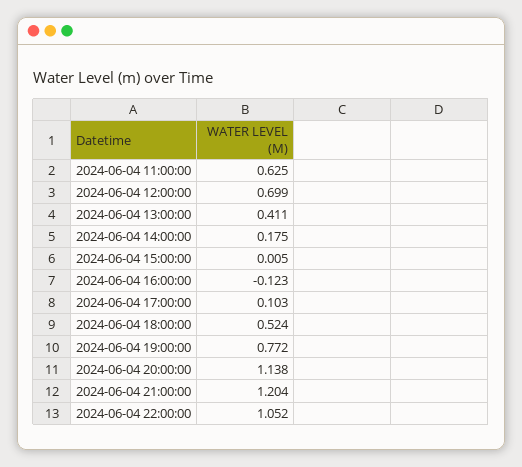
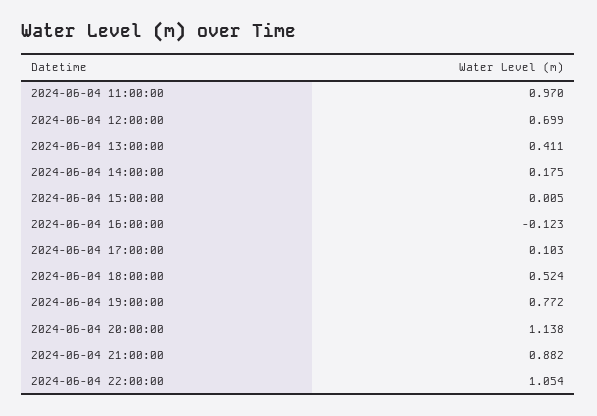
  {
-   "2024-06-04 11:00:00": 0.625,
+   "2024-06-04 11:00:00": 0.97,
    "2024-06-04 12:00:00": 0.699,
    "2024-06-04 13:00:00": 0.411,
    "2024-06-04 14:00:00": 0.175,
    "2024-06-04 15:00:00": 0.005,
    "2024-06-04 16:00:00": -0.123,
    "2024-06-04 17:00:00": 0.103,
    "2024-06-04 18:00:00": 0.524,
    "2024-06-04 19:00:00": 0.772,
    "2024-06-04 20:00:00": 1.138,
-   "2024-06-04 21:00:00": 1.204,
+   "2024-06-04 21:00:00": 0.882,
-   "2024-06-04 22:00:00": 1.052
+   "2024-06-04 22:00:00": 1.054
  }

